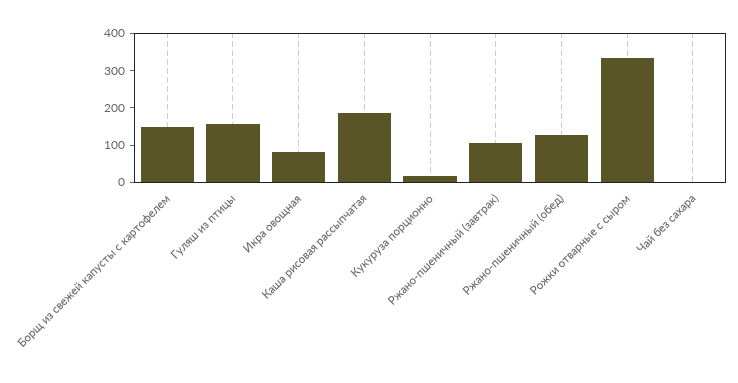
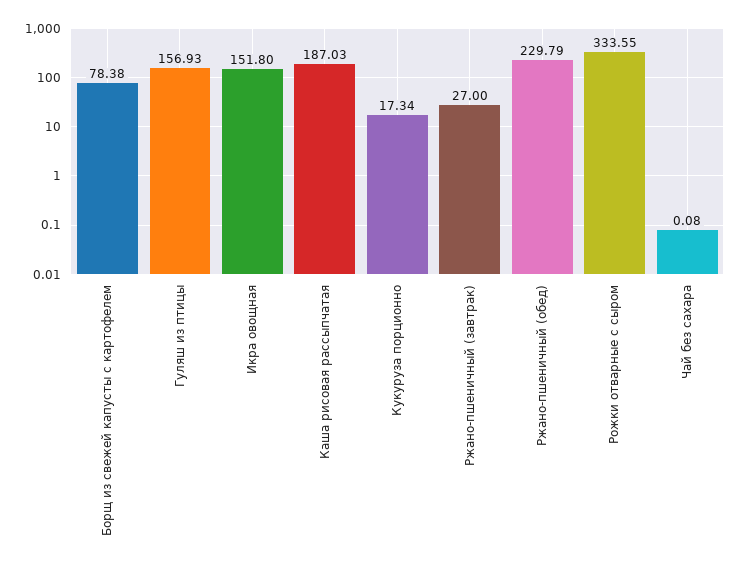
  {
-   "Борщ из свежей капусты с картофелем": 150,
+   "Борщ из свежей капусты с картофелем": 78.38,
    "Гуляш из птицы": 156.93,
-   "Икра овощная": 75,
+   "Икра овощная": 151.8,
    "Каша рисовая рассыпчатая": 187.03,
    "Кукуруза порционно": 17.34,
-   "Ржано-пшеничный (завтрак)": 100,
+   "Ржано-пшеничный (завтрак)": 27,
-   "Ржано-пшеничный (обед)": 125,
+   "Ржано-пшеничный (обед)": 229.79,
    "Рожки отварные с сыром": 333.55,
    "Чай без сахара": 0.08
  }

